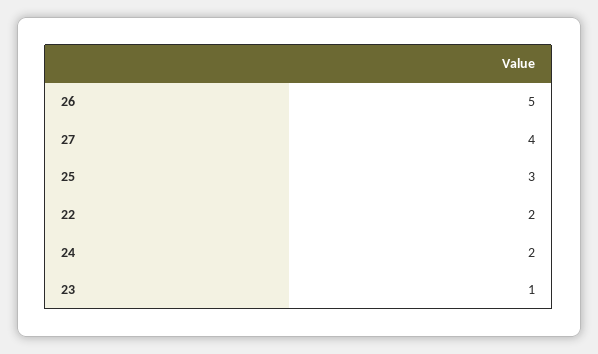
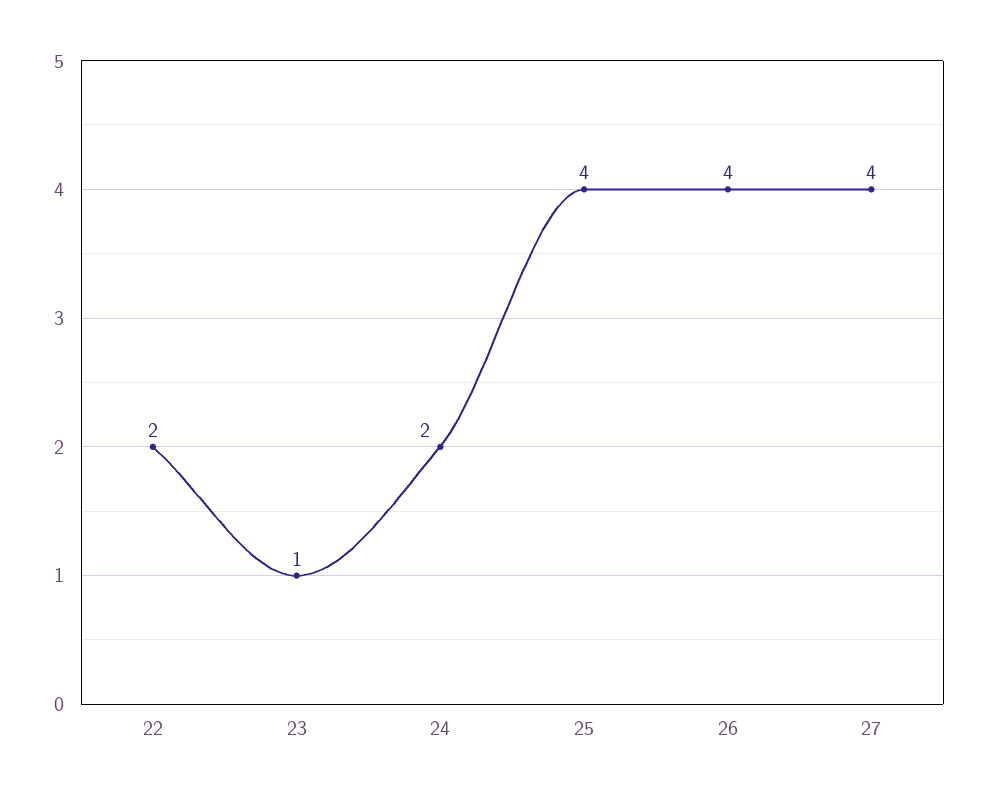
  {
-   "26": 5,
+   "26": 4,
    "27": 4,
-   "25": 3,
+   "25": 4,
    "22": 2,
    "24": 2,
    "23": 1
  }

